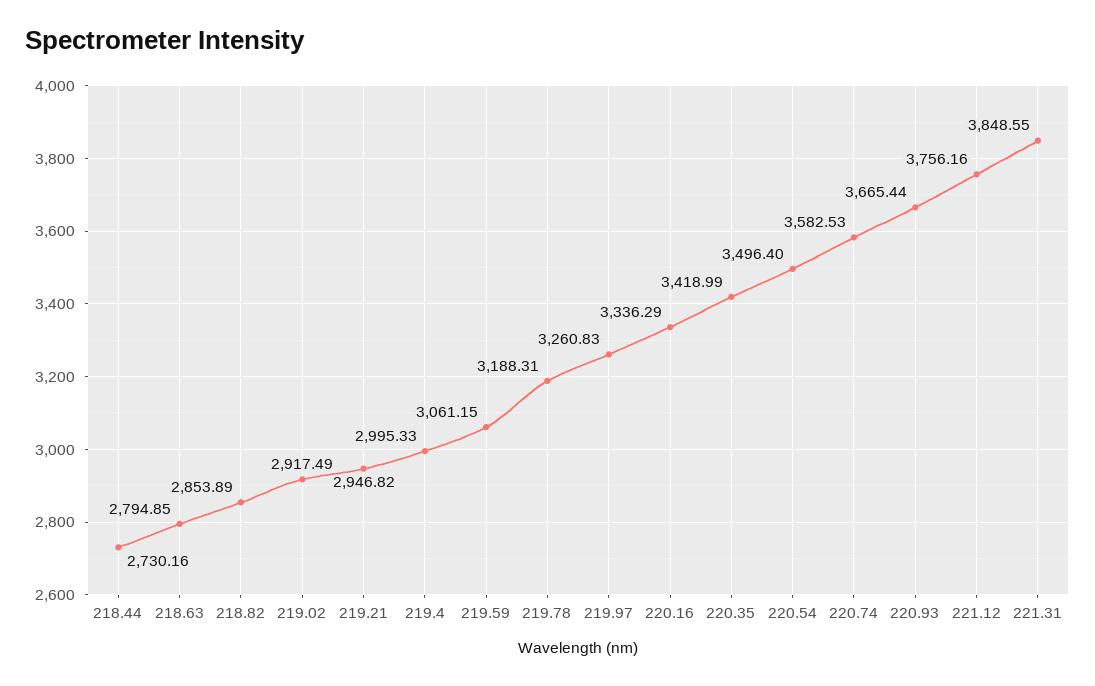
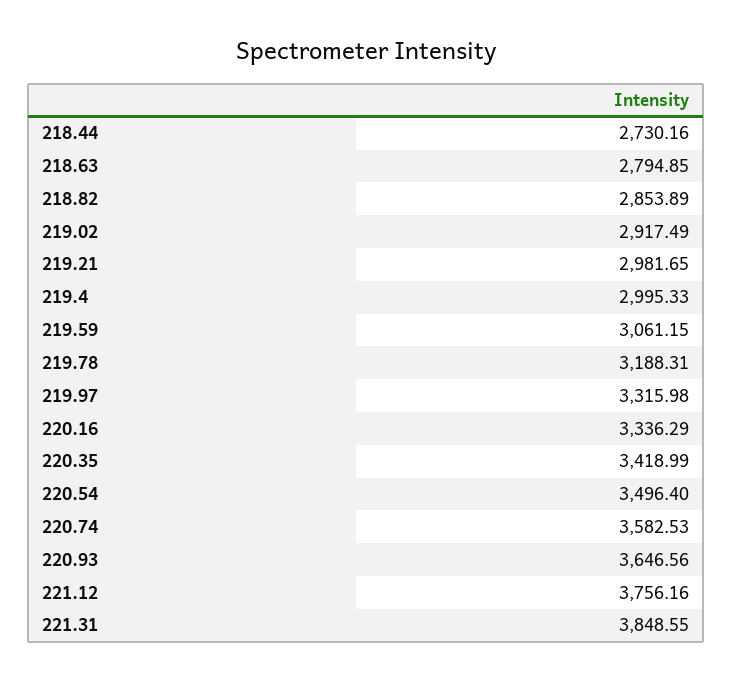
  {
    "218.44": 2730.16,
    "218.63": 2794.85,
    "218.82": 2853.89,
    "219.02": 2917.49,
-   "219.21": 2946.82,
+   "219.21": 2981.65,
    "219.4": 2995.33,
    "219.59": 3061.15,
    "219.78": 3188.31,
-   "219.97": 3260.83,
+   "219.97": 3315.98,
    "220.16": 3336.29,
    "220.35": 3418.99,
    "220.54": 3496.4,
    "220.74": 3582.53,
-   "220.93": 3665.44,
+   "220.93": 3646.56,
    "221.12": 3756.16,
    "221.31": 3848.55
  }

